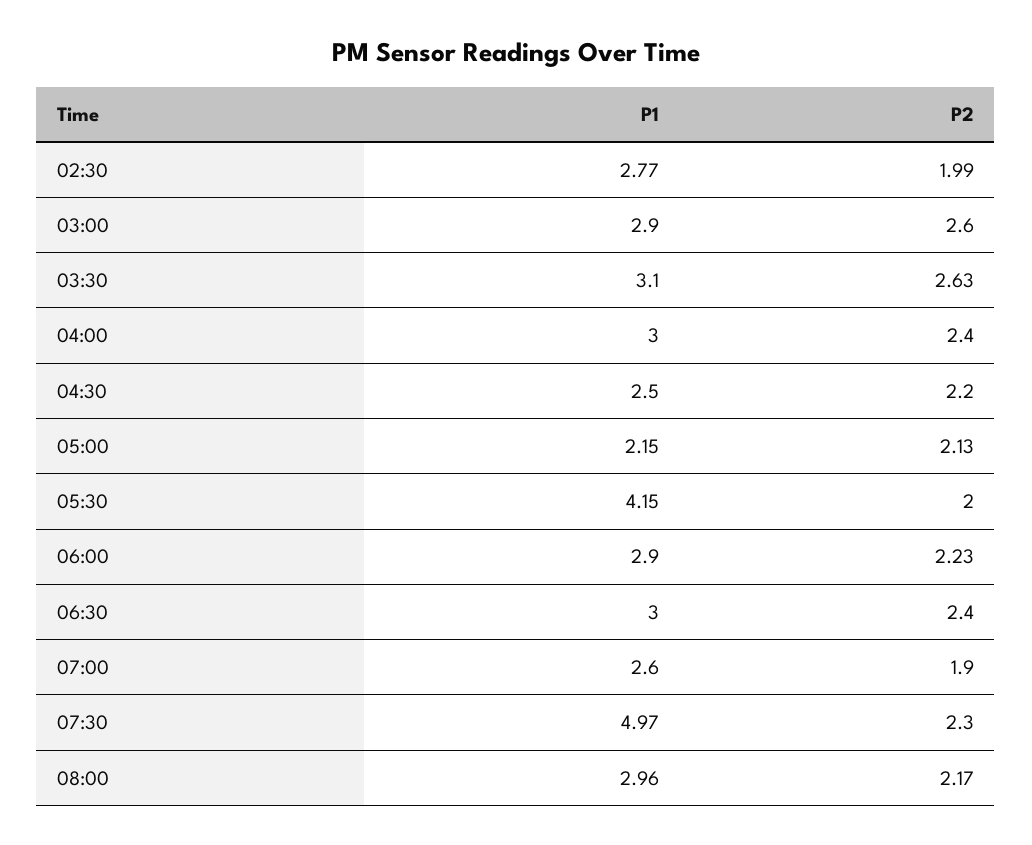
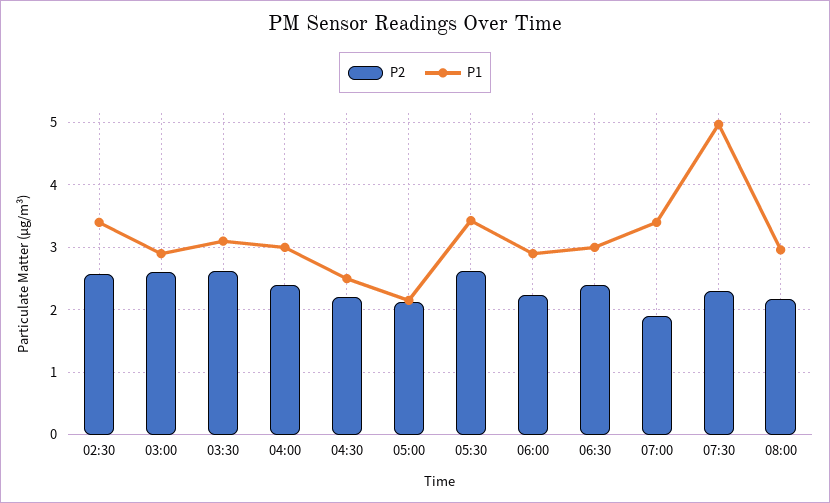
  {
    "P1": {
-     "02:30": 2.77,
+     "02:30": 3.4,
      "03:00": 2.9,
      "03:30": 3.1,
      "04:00": 3,
      "04:30": 2.5,
      "05:00": 2.15,
-     "05:30": 4.15,
+     "05:30": 3.4,
      "06:00": 2.9,
      "06:30": 3,
-     "07:00": 2.6,
+     "07:00": 3.4,
      "07:30": 4.97,
      "08:00": 2.96
    },
    "P2": {
-     "02:30": 1.99,
+     "02:30": 2.6,
      "03:00": 2.6,
      "03:30": 2.63,
      "04:00": 2.4,
      "04:30": 2.2,
      "05:00": 2.13,
-     "05:30": 2,
+     "05:30": 2.6,
      "06:00": 2.23,
      "06:30": 2.4,
      "07:00": 1.9,
      "07:30": 2.3,
      "08:00": 2.17
    }
  }

